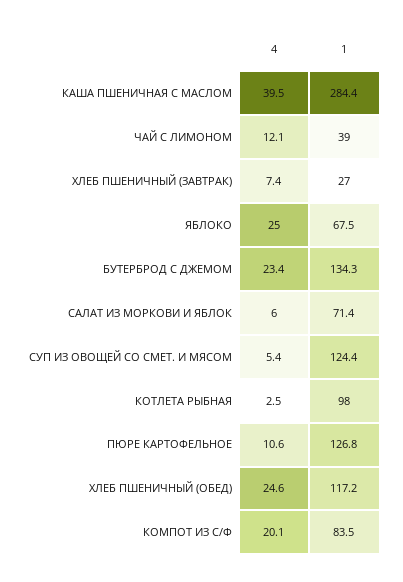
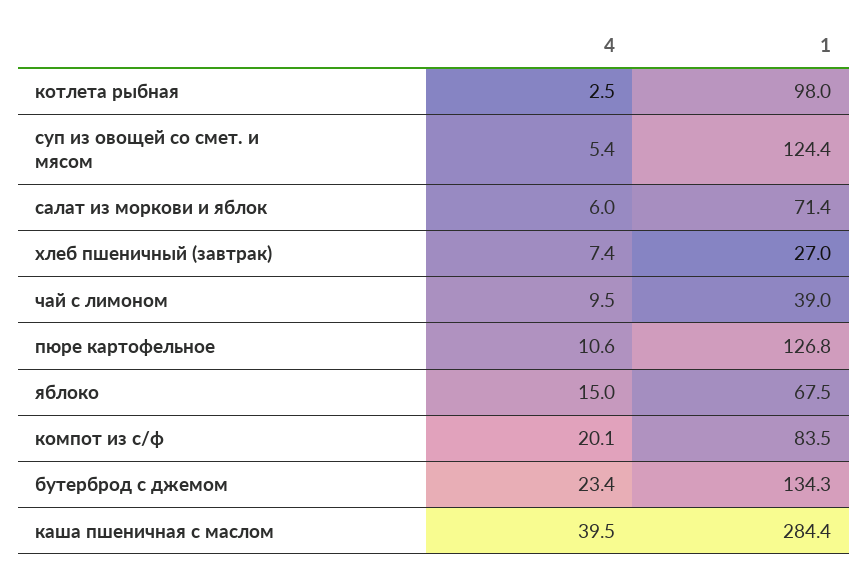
  {
    "4": {
      "КАША ПШЕНИЧНАЯ С МАСЛОМ": 39.5,
-     "ЧАЙ С ЛИМОНОМ": 12.1,
+     "ЧАЙ С ЛИМОНОМ": 9.5,
      "ХЛЕБ ПШЕНИЧНЫЙ (ЗАВТРАК)": 7.4,
-     "ЯБЛОКО": 25,
+     "ЯБЛОКО": 15,
      "БУТЕРБРОД С ДЖЕМОМ": 23.4,
      "САЛАТ ИЗ МОРКОВИ И ЯБЛОК": 6,
      "СУП ИЗ ОВОЩЕЙ СО СМЕТ. И МЯСОМ": 5.4,
      "КОТЛЕТА РЫБНАЯ": 2.5,
      "ПЮРЕ КАРТОФЕЛЬНОЕ": 10.6,
-     "ХЛЕБ ПШЕНИЧНЫЙ (ОБЕД)": 24.6,
      "КОМПОТ ИЗ С/Ф": 20.1
    },
    "1": {
      "КАША ПШЕНИЧНАЯ С МАСЛОМ": 284.4,
      "ЧАЙ С ЛИМОНОМ": 39,
      "ХЛЕБ ПШЕНИЧНЫЙ (ЗАВТРАК)": 27,
      "ЯБЛОКО": 67.5,
      "БУТЕРБРОД С ДЖЕМОМ": 134.3,
      "САЛАТ ИЗ МОРКОВИ И ЯБЛОК": 71.4,
      "СУП ИЗ ОВОЩЕЙ СО СМЕТ. И МЯСОМ": 124.4,
      "КОТЛЕТА РЫБНАЯ": 98,
      "ПЮРЕ КАРТОФЕЛЬНОЕ": 126.8,
-     "ХЛЕБ ПШЕНИЧНЫЙ (ОБЕД)": 117.2,
      "КОМПОТ ИЗ С/Ф": 83.5
    }
  }

